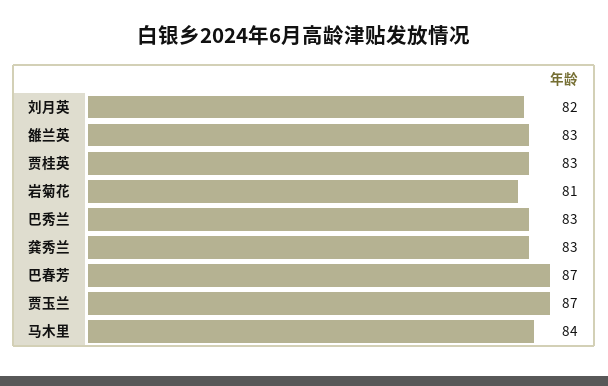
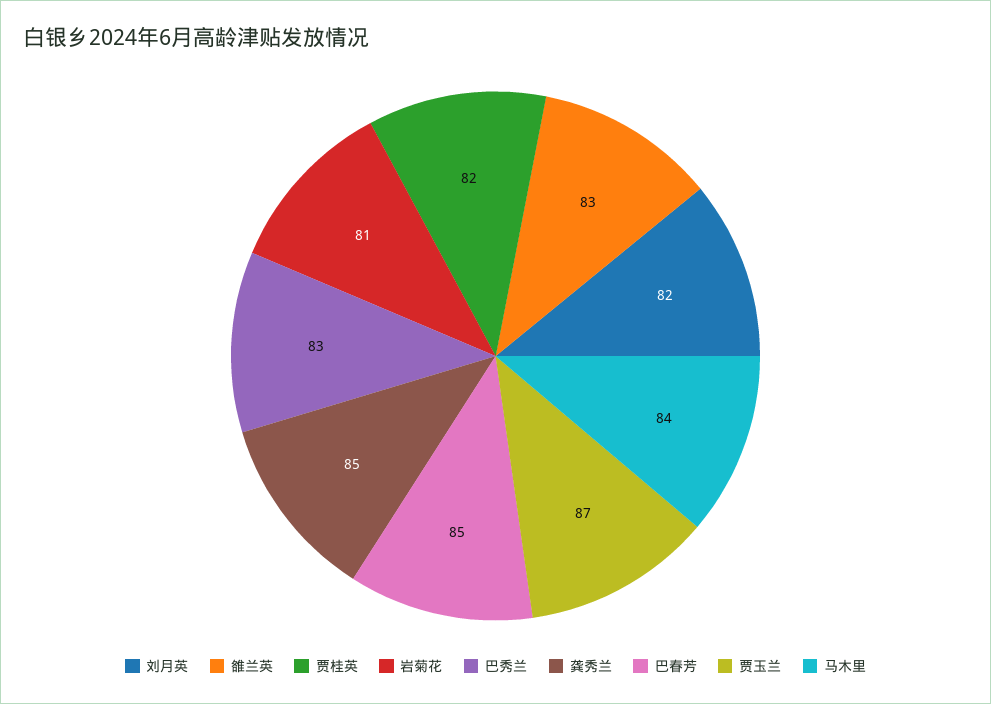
  {
    "刘月英": 82,
    "雒兰英": 83,
-   "贾桂英": 83,
+   "贾桂英": 82,
    "岩菊花": 81,
    "巴秀兰": 83,
-   "龚秀兰": 83,
+   "龚秀兰": 85,
-   "巴春芳": 87,
+   "巴春芳": 85,
    "贾玉兰": 87,
    "马木里": 84
  }

